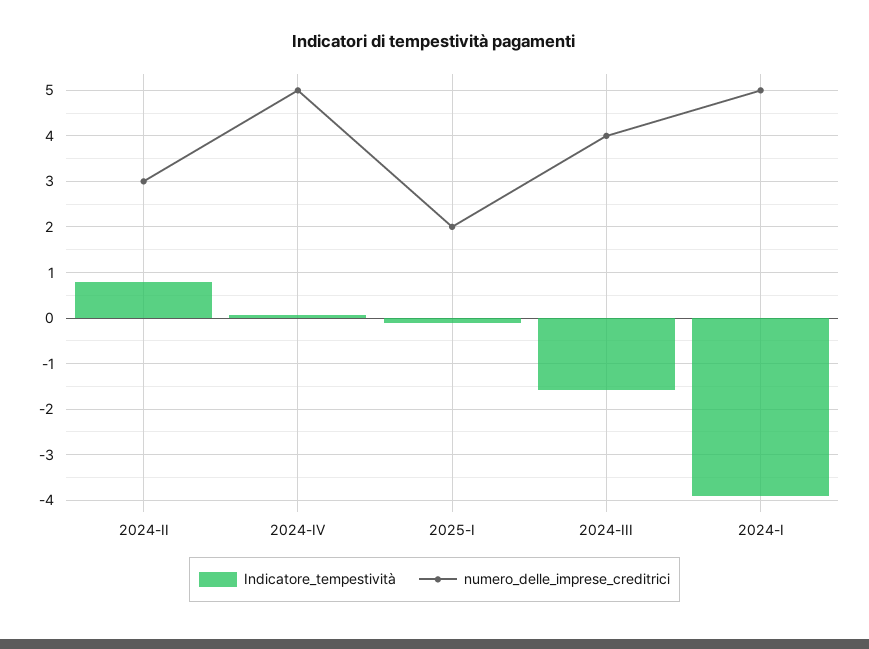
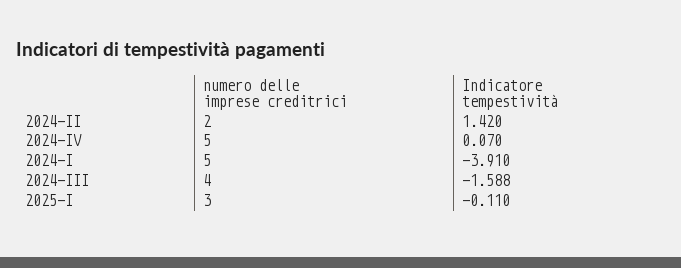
  {
    "Indicatore_tempestività": {
-     "2024-II": 0.8,
+     "2024-II": 1.42,
      "2024-IV": 0.07,
      "2025-I": -0.11,
      "2024-III": -1.588,
      "2024-I": -3.91
    },
    "numero_delle_imprese_creditrici": {
-     "2024-II": 3,
+     "2024-II": 2,
      "2024-IV": 5,
-     "2025-I": 2,
+     "2025-I": 3,
      "2024-III": 4,
      "2024-I": 5
    }
  }

